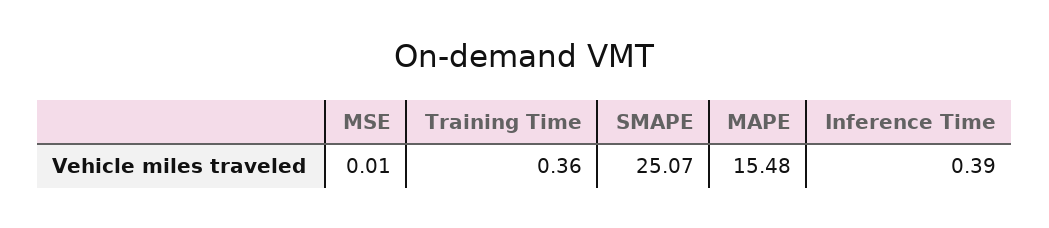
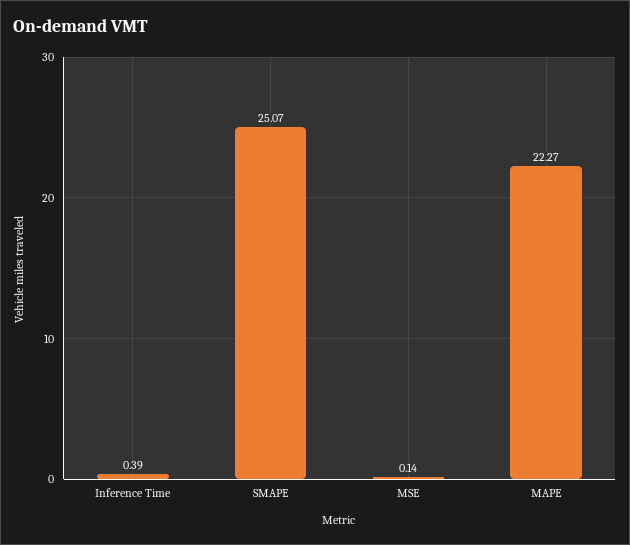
  {
-   "MSE": 0.01,
+   "MSE": 0.14,
-   "Training Time": 0.36,
    "SMAPE": 25.07,
-   "MAPE": 15.48,
+   "MAPE": 22.27,
    "Inference Time": 0.39
  }

